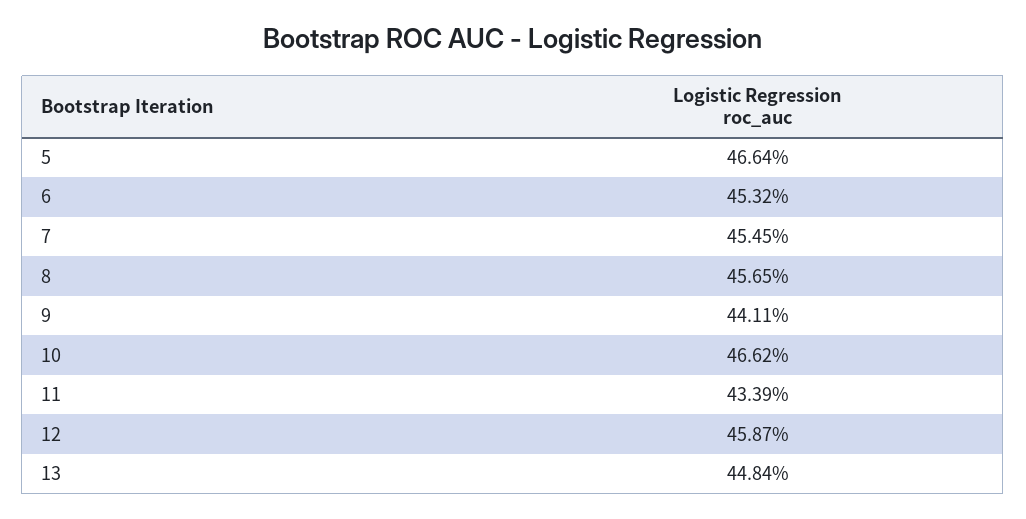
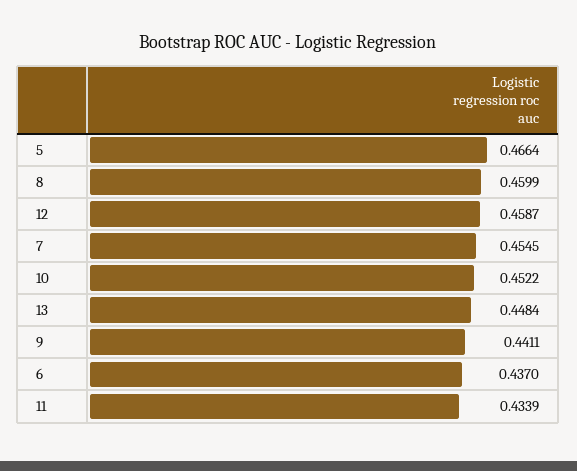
  {
    "5": 0.4664,
-   "6": 0.4532,
+   "6": 0.437,
    "7": 0.4545,
-   "8": 0.4565,
+   "8": 0.4599,
    "9": 0.4411,
-   "10": 0.4662,
+   "10": 0.4522,
    "11": 0.4339,
    "12": 0.4587,
    "13": 0.4484
  }

